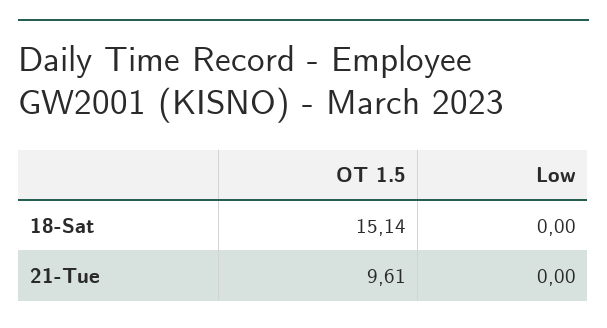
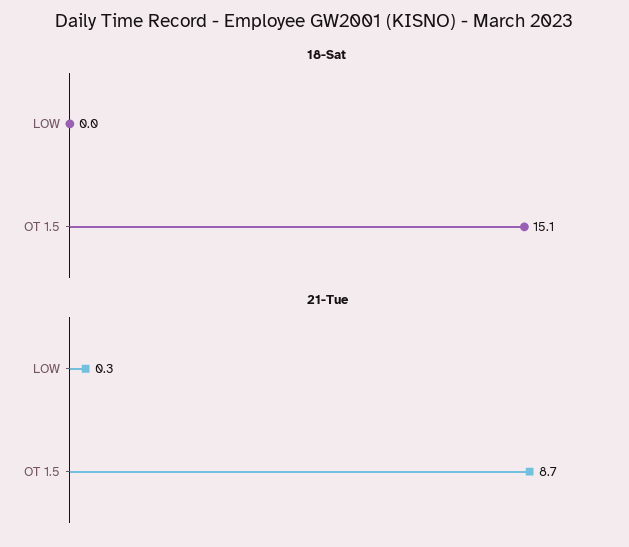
  {
    "18-Sat": {
      "OT 1.5": 15.14,
      "Low": 0
    },
    "21-Tue": {
-     "OT 1.5": 9.61,
+     "OT 1.5": 8.7,
-     "Low": 0
+     "Low": 0.3
    }
  }

